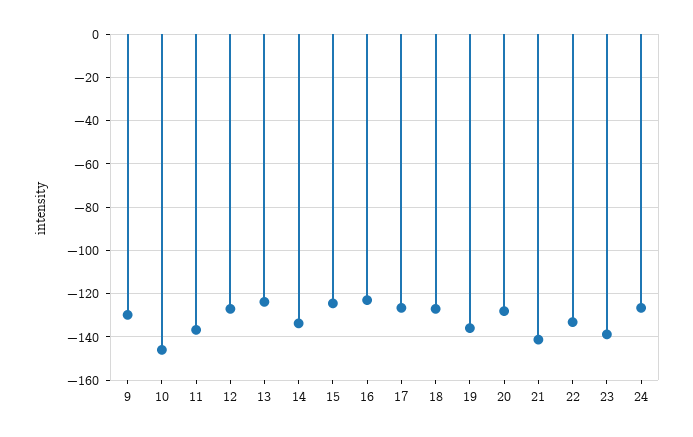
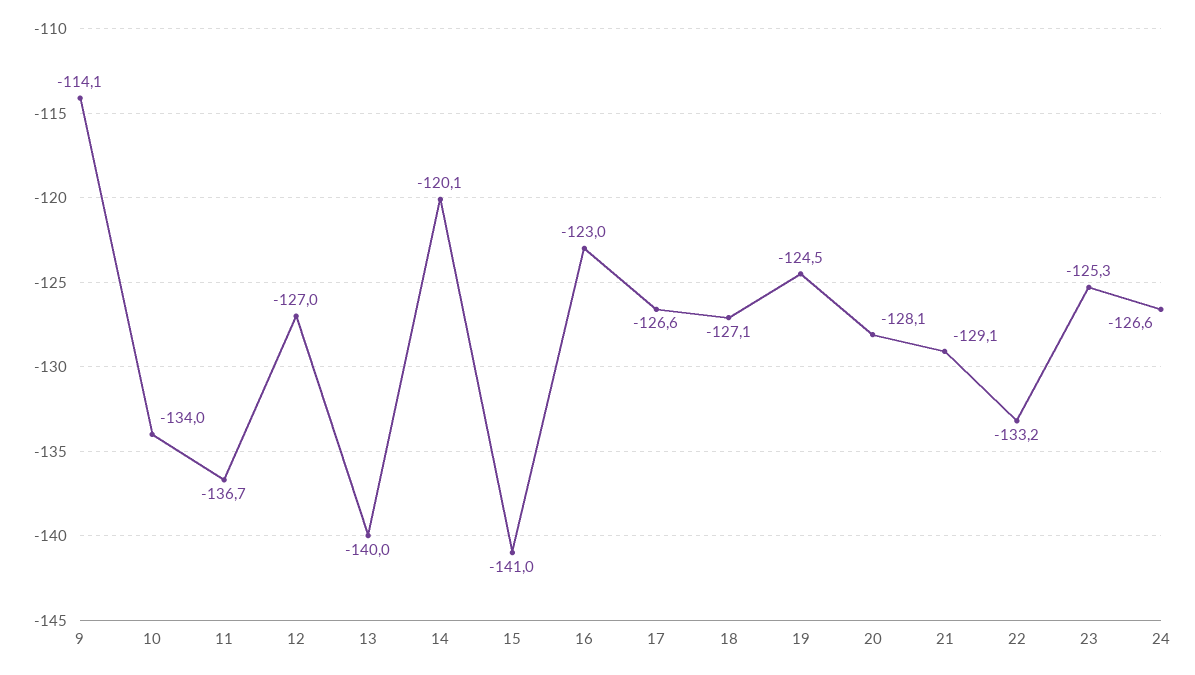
  {
-   "9": -130,
+   "9": -114.1,
-   "10": -145,
+   "10": -134,
    "11": -136.7,
    "12": -127,
-   "13": -125,
+   "13": -140,
-   "14": -135,
+   "14": -120.1,
-   "15": -125,
+   "15": -141,
    "16": -123,
    "17": -126.6,
    "18": -127.1,
-   "19": -135,
+   "19": -124.5,
    "20": -128.1,
-   "21": -140,
+   "21": -129.1,
    "22": -133.2,
-   "23": -140,
+   "23": -125.3,
    "24": -126.6
  }

